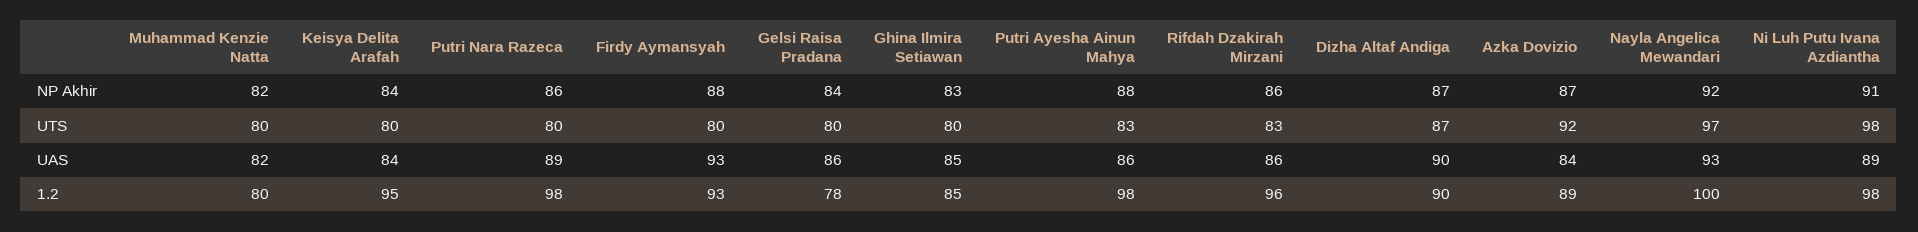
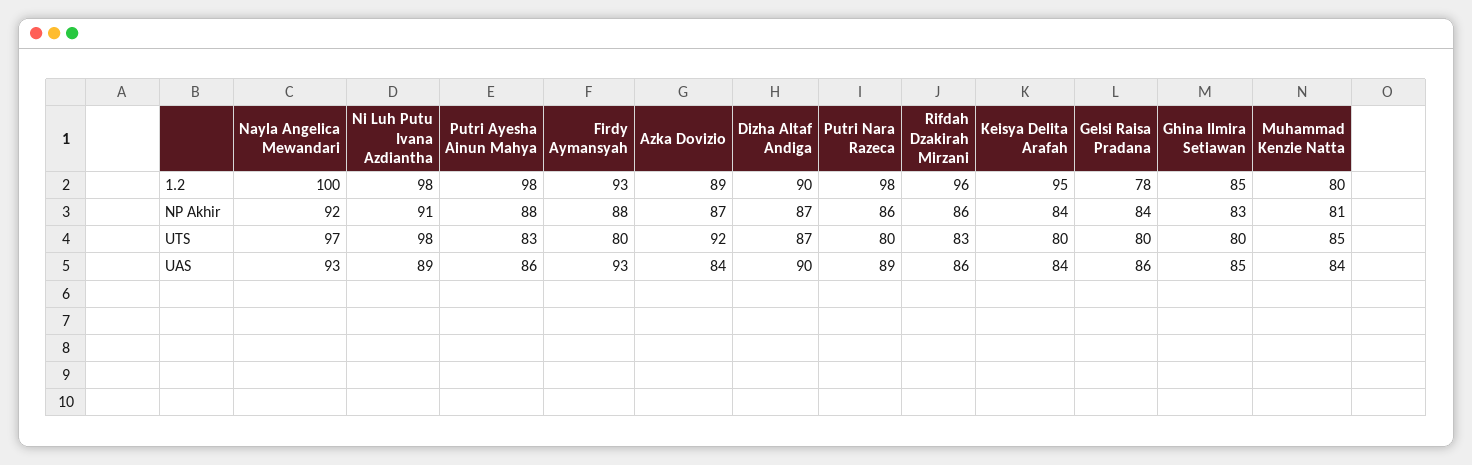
  {
    "Muhammad Kenzie Natta": {
-     "NP Akhir": 82,
+     "NP Akhir": 81,
-     "UTS": 80,
+     "UTS": 85,
-     "UAS": 82,
+     "UAS": 84,
      "1.2": 80
    },
    "Keisya Delita Arafah": {
      "NP Akhir": 84,
      "UTS": 80,
      "UAS": 84,
      "1.2": 95
    },
    "Putri Nara Razeca": {
      "NP Akhir": 86,
      "UTS": 80,
      "UAS": 89,
      "1.2": 98
    },
    "Firdy Aymansyah": {
      "NP Akhir": 88,
      "UTS": 80,
      "UAS": 93,
      "1.2": 93
    },
    "Gelsi Raisa Pradana": {
      "NP Akhir": 84,
      "UTS": 80,
      "UAS": 86,
      "1.2": 78
    },
    "Ghina Ilmira Setiawan": {
      "NP Akhir": 83,
      "UTS": 80,
      "UAS": 85,
      "1.2": 85
    },
    "Putri Ayesha Ainun Mahya": {
      "NP Akhir": 88,
      "UTS": 83,
      "UAS": 86,
      "1.2": 98
    },
    "Rifdah Dzakirah Mirzani": {
      "NP Akhir": 86,
      "UTS": 83,
      "UAS": 86,
      "1.2": 96
    },
    "Dizha Altaf Andiga": {
      "NP Akhir": 87,
      "UTS": 87,
      "UAS": 90,
      "1.2": 90
    },
    "Azka Dovizio": {
      "NP Akhir": 87,
      "UTS": 92,
      "UAS": 84,
      "1.2": 89
    },
    "Nayla Angelica Mewandari": {
      "NP Akhir": 92,
      "UTS": 97,
      "UAS": 93,
      "1.2": 100
    },
    "Ni Luh Putu Ivana Azdiantha": {
      "NP Akhir": 91,
      "UTS": 98,
      "UAS": 89,
      "1.2": 98
    }
  }

